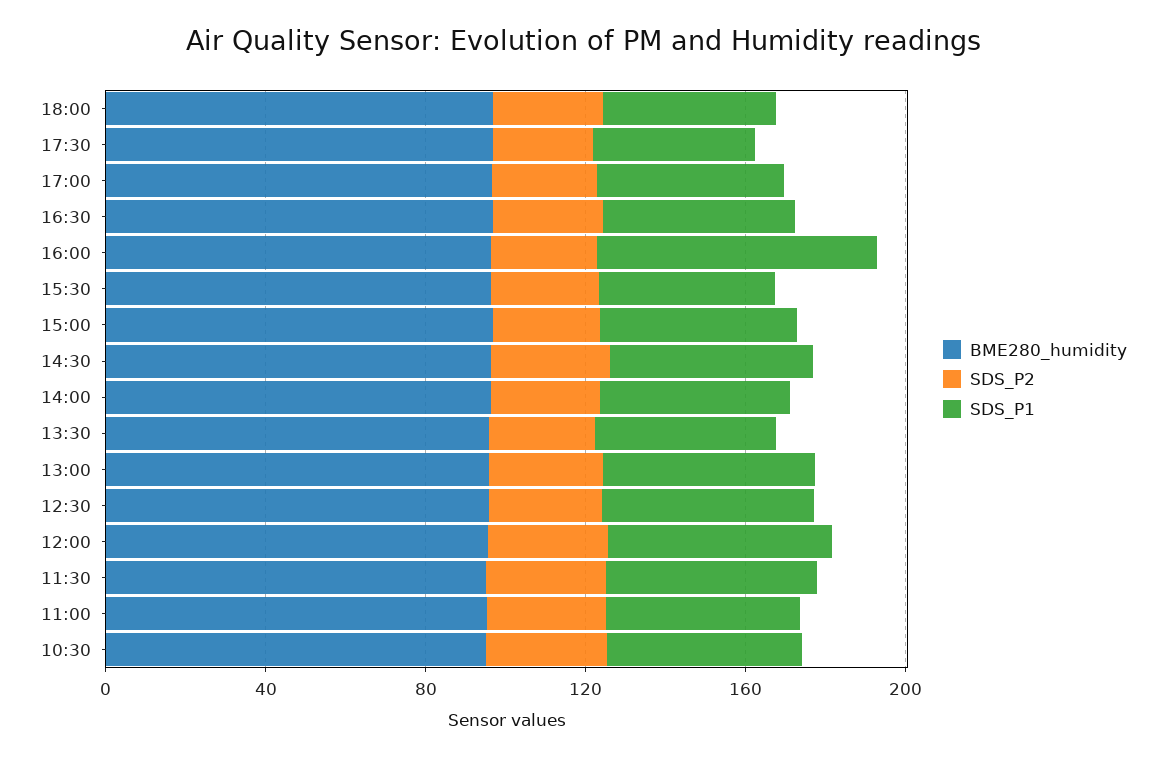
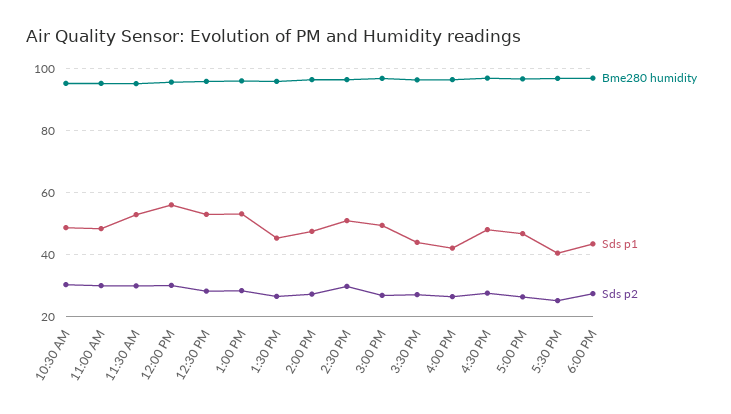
  {
    "BME280_humidity": {
      "18:00": 96,
      "17:30": 96,
      "17:00": 96,
      "16:30": 96,
      "16:00": 96,
      "15:30": 96,
      "15:00": 96,
      "14:30": 96,
      "14:00": 96,
      "13:30": 96,
      "13:00": 96,
      "12:30": 96,
      "12:00": 96,
      "11:30": 96,
      "11:00": 96,
      "10:30": 96
    },
    "SDS_P2": {
      "18:00": 28,
      "17:30": 26,
      "17:00": 26,
      "16:30": 28,
      "16:00": 26,
      "15:30": 28,
      "15:00": 26,
      "14:30": 30,
      "14:00": 28,
      "13:30": 26,
      "13:00": 28,
      "12:30": 28,
      "12:00": 30,
      "11:30": 30,
      "11:00": 30,
      "10:30": 30
    },
    "SDS_P1": {
      "18:00": 44,
      "17:30": 40,
      "17:00": 46,
      "16:30": 48,
-     "16:00": 70,
+     "16:00": 42,
      "15:30": 44,
      "15:00": 50,
      "14:30": 50,
      "14:00": 48,
      "13:30": 46,
      "13:00": 54,
      "12:30": 52,
      "12:00": 56,
      "11:30": 52,
      "11:00": 48,
      "10:30": 48
    }
  }

